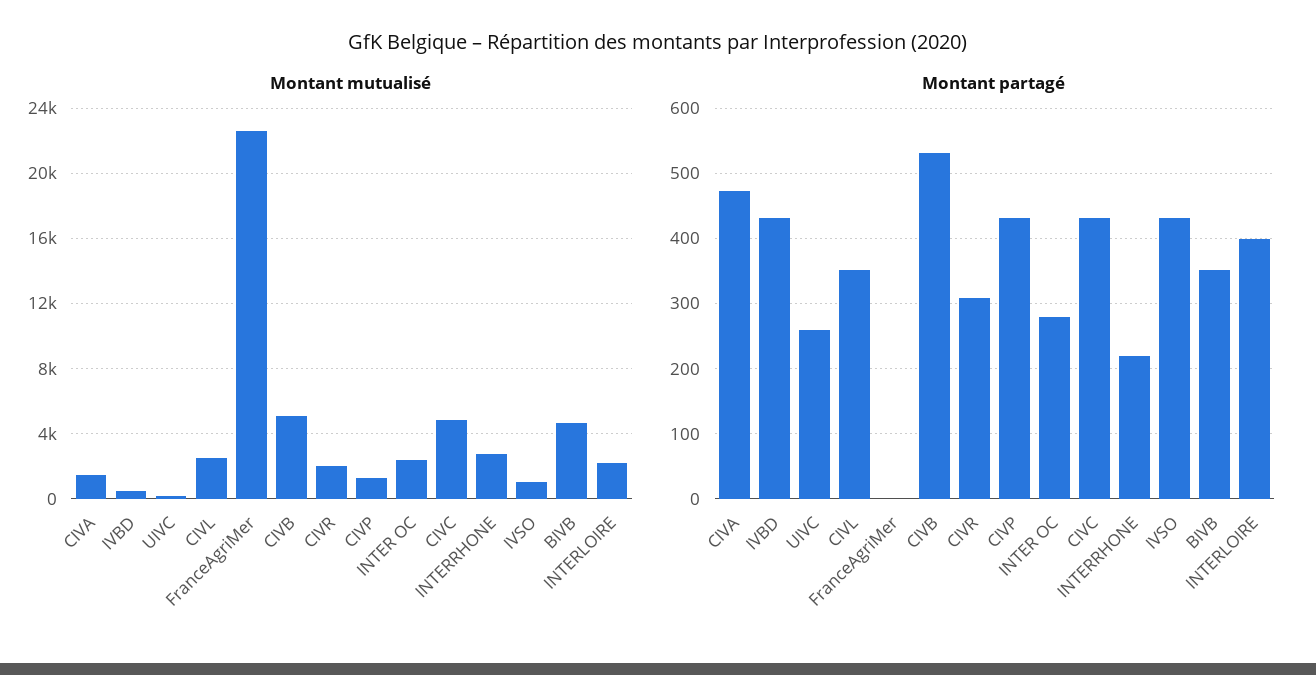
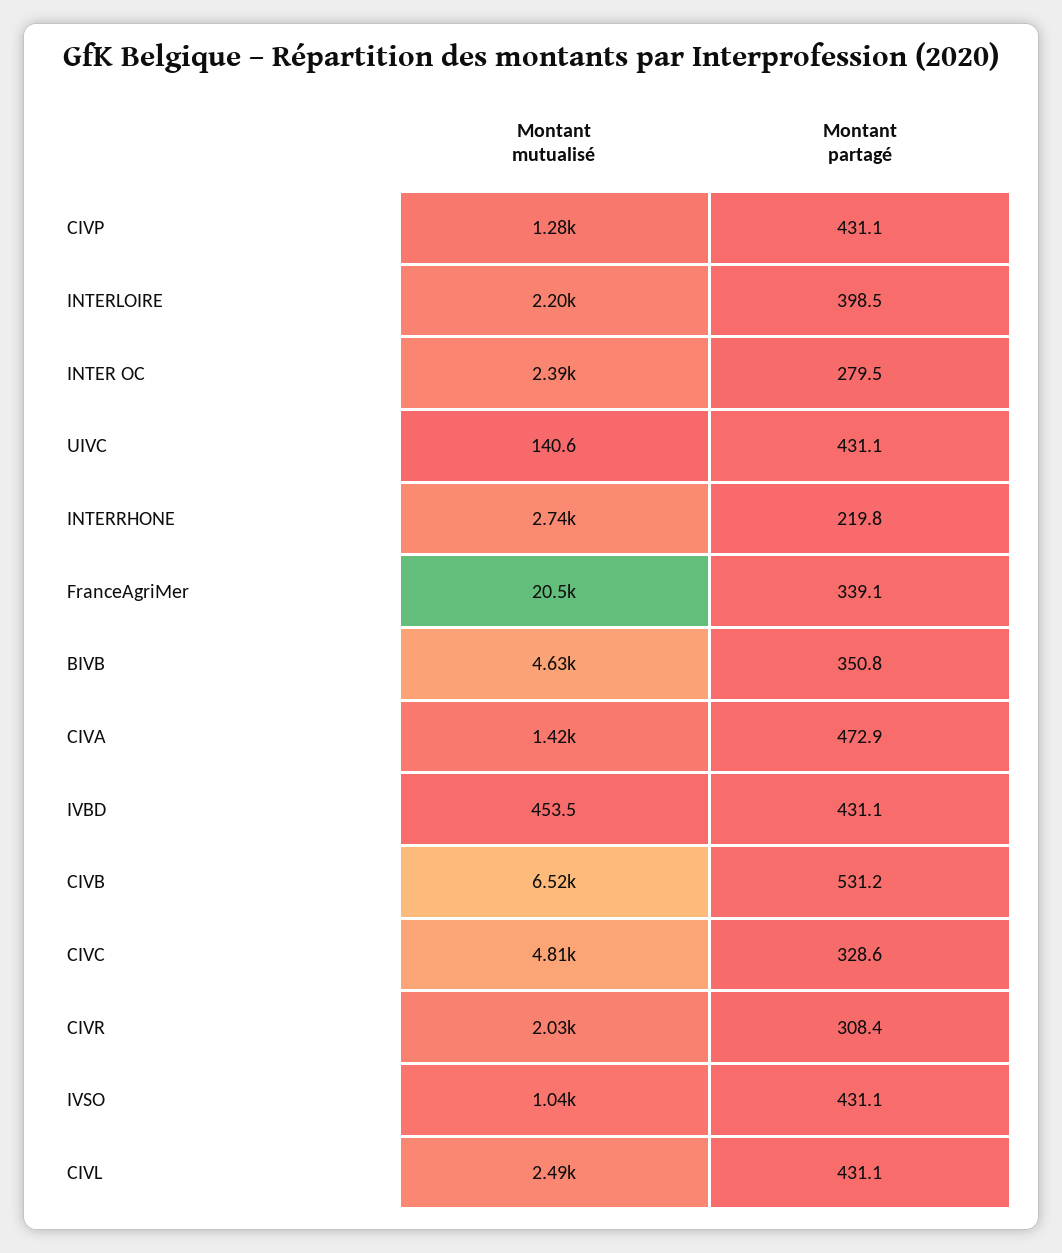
  {
    "Montant mutualisé": {
      "CIVA": 1420,
      "IVBD": 453.5,
      "UIVC": 140.6,
      "CIVL": 2490,
-     "FranceAgriMer": 22500,
+     "FranceAgriMer": 20500,
-     "CIVB": 5000,
+     "CIVB": 6520,
      "CIVR": 2030,
      "CIVP": 1280,
      "INTER OC": 2390,
      "CIVC": 4810,
      "INTERRHONE": 2740,
      "IVSO": 1040,
      "BIVB": 4630,
      "INTERLOIRE": 2200
    },
    "Montant partagé": {
      "CIVA": 472.9,
      "IVBD": 431.1,
-     "UIVC": 260,
+     "UIVC": 431.1,
-     "CIVL": 350,
+     "CIVL": 431.1,
-     "FranceAgriMer": 0,
+     "FranceAgriMer": 339.1,
      "CIVB": 531.2,
      "CIVR": 308.4,
      "CIVP": 431.1,
      "INTER OC": 279.5,
-     "CIVC": 430,
+     "CIVC": 328.6,
      "INTERRHONE": 219.8,
      "IVSO": 431.1,
      "BIVB": 350.8,
      "INTERLOIRE": 398.5
    }
  }

